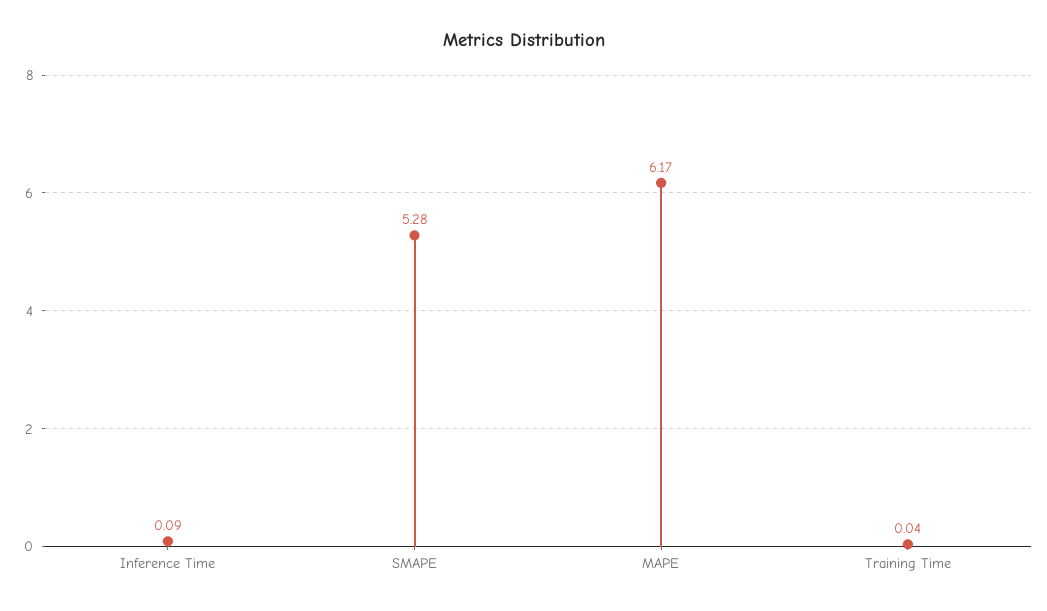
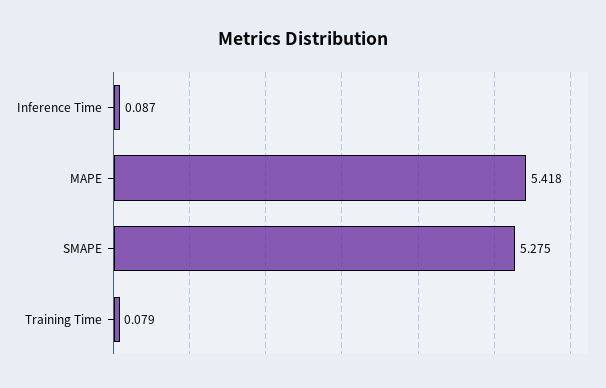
  {
    "Inference Time": 0.087,
    "SMAPE": 5.275,
-   "MAPE": 6.17,
+   "MAPE": 5.418,
-   "Training Time": 0.04
+   "Training Time": 0.079
  }

